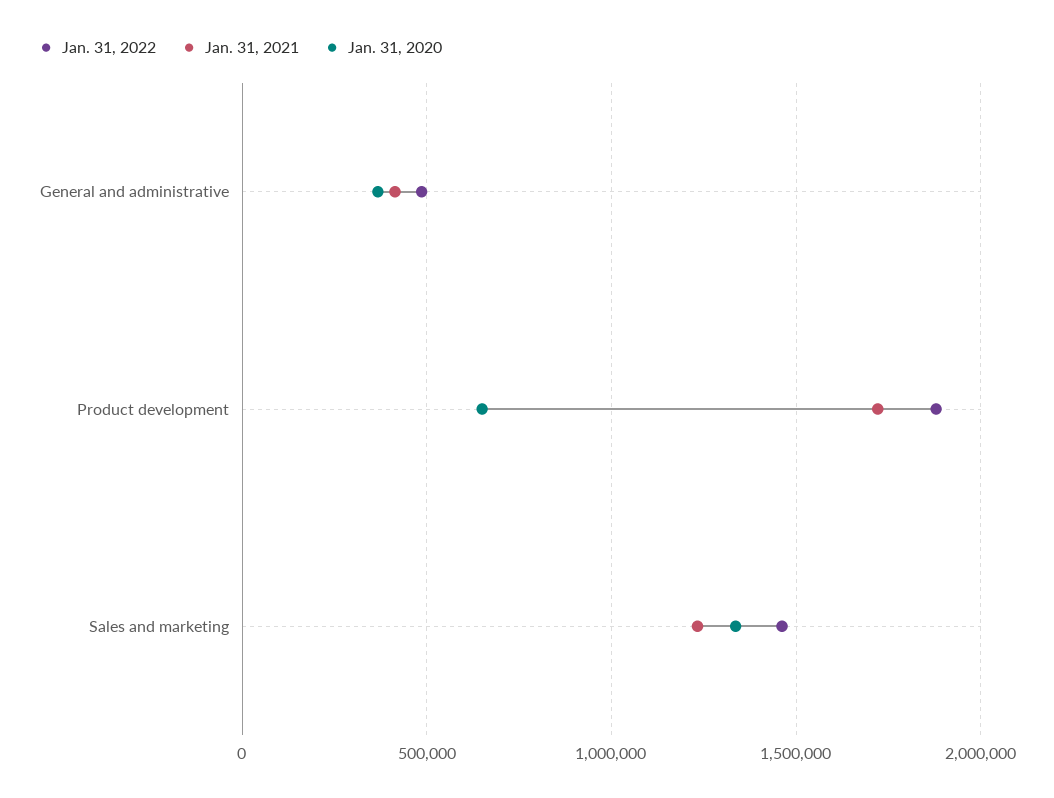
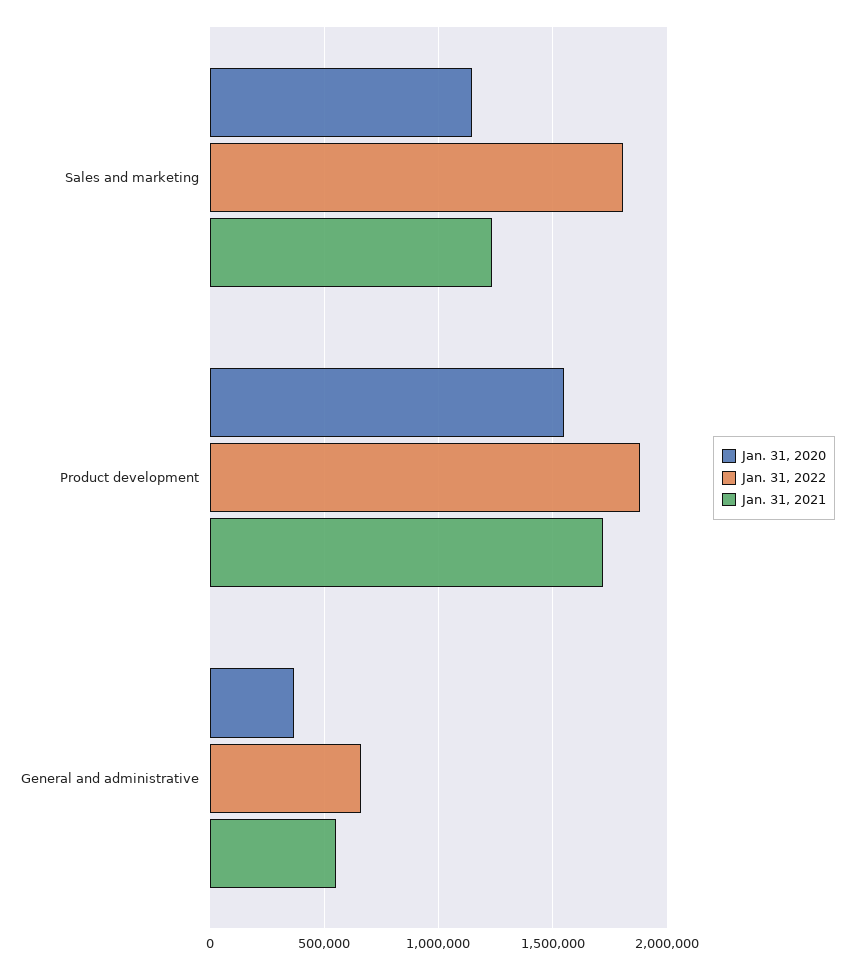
  {
    "Jan. 31, 2022": {
-     "General and administrative": 500000,
+     "General and administrative": 650000,
      "Product development": 1900000,
-     "Sales and marketing": 1450000
+     "Sales and marketing": 1800000
    },
    "Jan. 31, 2021": {
-     "General and administrative": 400000,
+     "General and administrative": 550000,
      "Product development": 1700000,
      "Sales and marketing": 1250000
    },
    "Jan. 31, 2020": {
      "General and administrative": 350000,
-     "Product development": 650000,
+     "Product development": 1550000,
-     "Sales and marketing": 1350000
+     "Sales and marketing": 1150000
    }
  }

